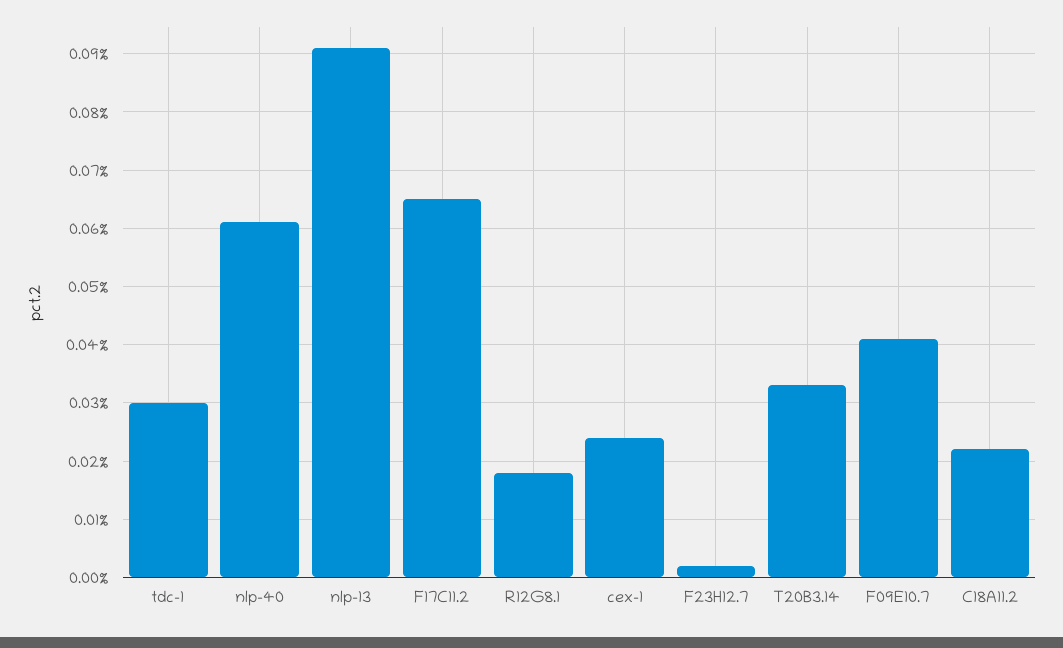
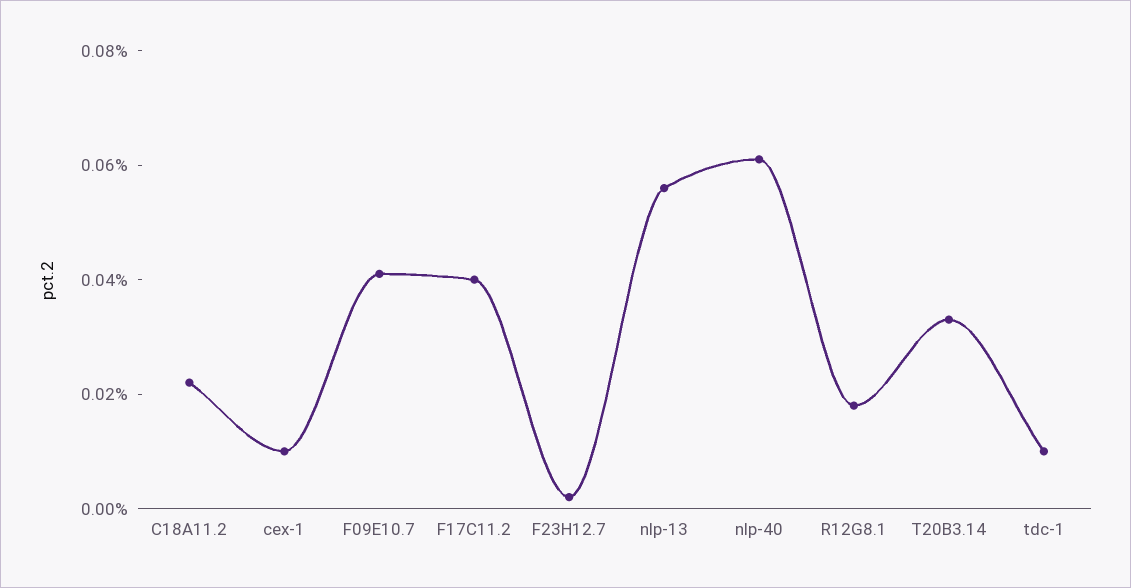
  {
-   "tdc-1": 0.03,
+   "tdc-1": 0.01,
    "nlp-40": 0.06,
-   "nlp-13": 0.09,
+   "nlp-13": 0.055,
-   "F17C11.2": 0.065,
+   "F17C11.2": 0.04,
    "R12G8.1": 0.02,
-   "cex-1": 0.025,
+   "cex-1": 0.01,
    "F23H12.7": 0,
    "T20B3.14": 0.035,
    "F09E10.7": 0.04,
    "C18A11.2": 0.02
  }

